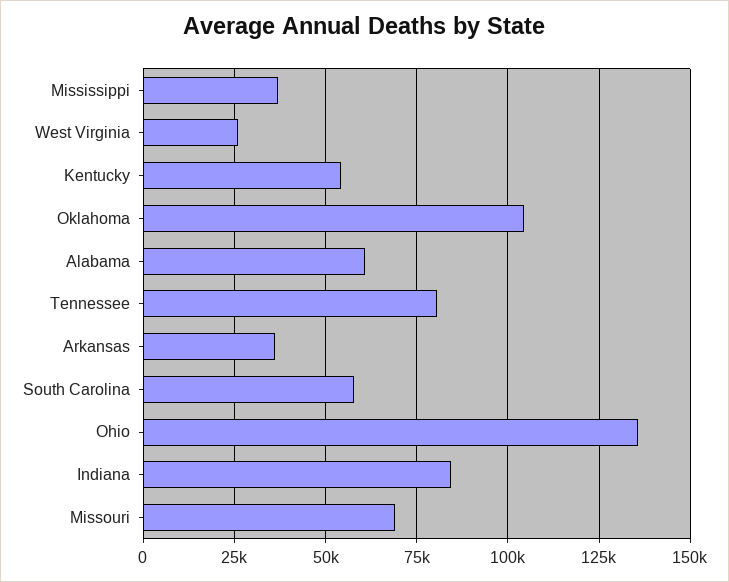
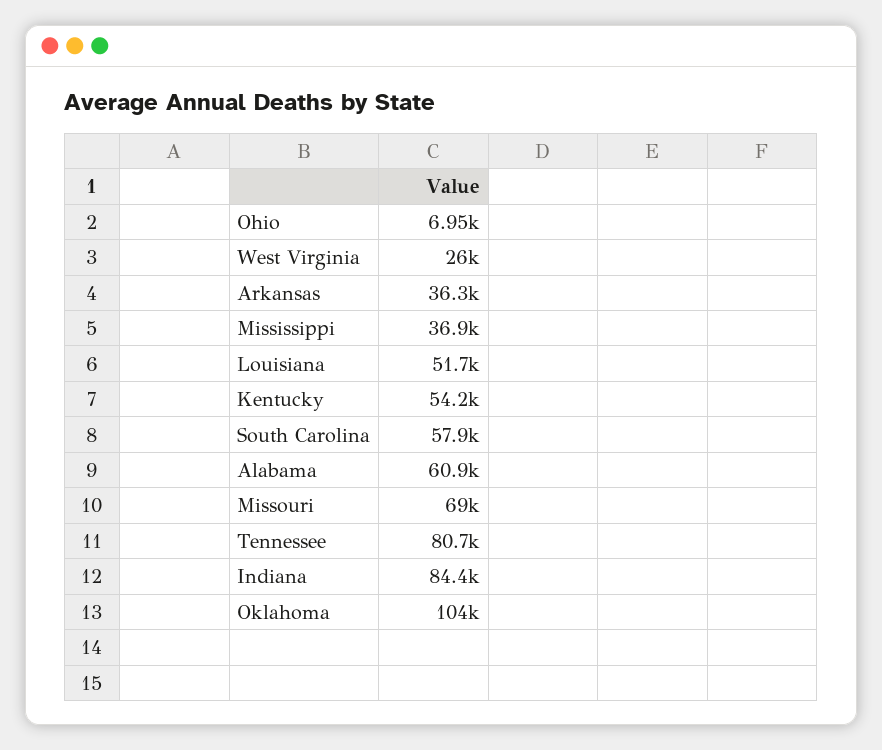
  {
    "Mississippi": 36900,
    "West Virginia": 26000,
    "Kentucky": 54200,
    "Oklahoma": 104000,
    "Alabama": 60900,
    "Tennessee": 80700,
    "Arkansas": 36300,
    "South Carolina": 57900,
-   "Ohio": 135000,
+   "Ohio": 6950,
    "Indiana": 84400,
-   "Missouri": 69000
+   "Missouri": 69000,
+   "Louisiana": 51700
  }

